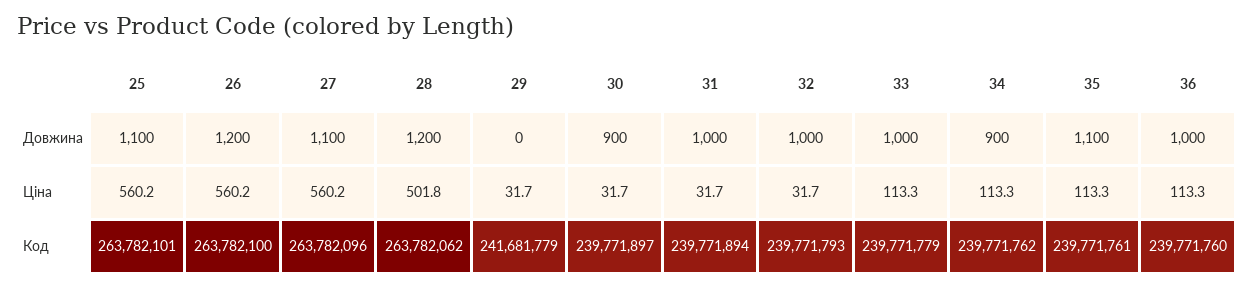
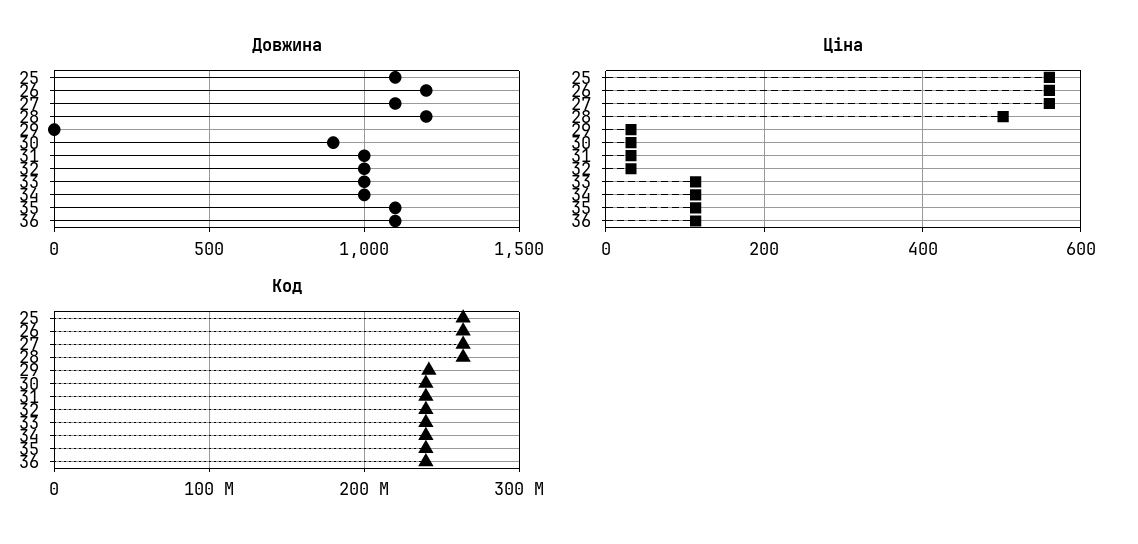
  {
    "Довжина": {
      "25": 1100,
      "26": 1200,
      "27": 1100,
      "28": 1200,
      "29": 0,
      "30": 900,
      "31": 1000,
      "32": 1000,
      "33": 1000,
-     "34": 900,
+     "34": 1000,
      "35": 1100,
-     "36": 1000
+     "36": 1100
    },
    "Ціна": {
      "25": 560.2,
      "26": 560.2,
      "27": 560.2,
      "28": 501.8,
      "29": 31.7,
      "30": 31.7,
      "31": 31.7,
      "32": 31.7,
      "33": 113.3,
      "34": 113.3,
      "35": 113.3,
      "36": 113.3
    },
    "Код": {
      "25": 263782101,
      "26": 263782100,
      "27": 263782096,
      "28": 263782062,
      "29": 241681779,
      "30": 239771897,
      "31": 239771894,
      "32": 239771793,
      "33": 239771779,
      "34": 239771762,
      "35": 239771761,
      "36": 239771760
    }
  }

